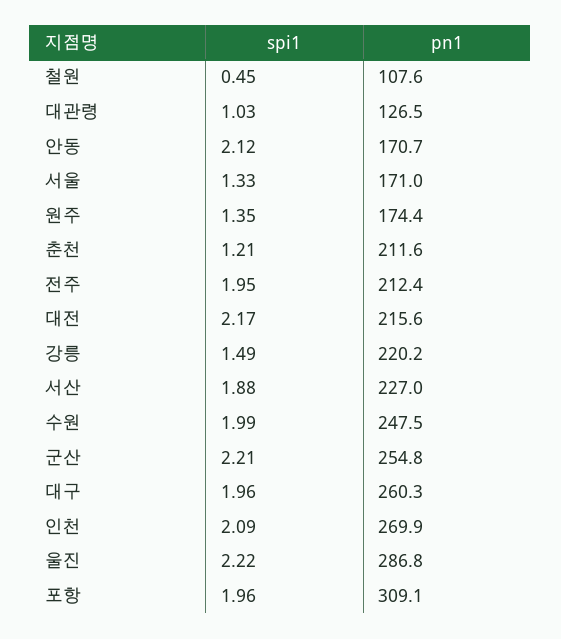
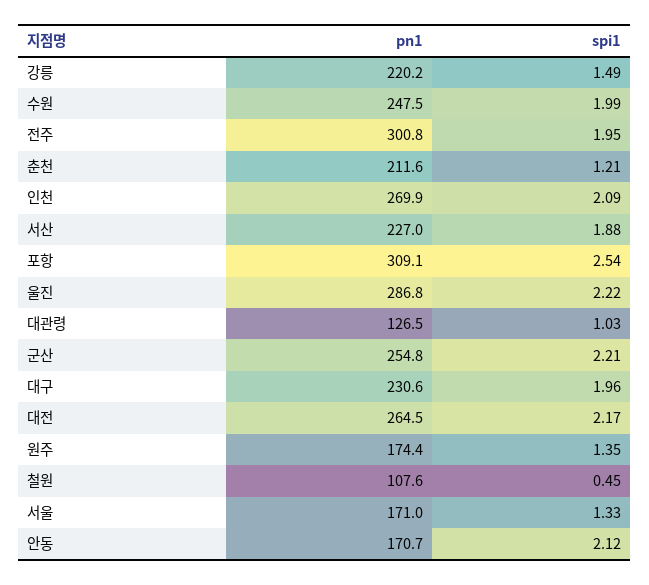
  {
    "spi1": {
      "철원": 0.45,
      "대관령": 1.03,
      "안동": 2.12,
      "서울": 1.33,
      "원주": 1.35,
      "춘천": 1.21,
      "전주": 1.95,
      "대전": 2.17,
      "강릉": 1.49,
      "서산": 1.88,
      "수원": 1.99,
      "군산": 2.21,
      "대구": 1.96,
      "인천": 2.09,
      "울진": 2.22,
-     "포항": 1.96
+     "포항": 2.54
    },
    "pn1": {
      "철원": 107.6,
      "대관령": 126.5,
      "안동": 170.7,
      "서울": 171,
      "원주": 174.4,
      "춘천": 211.6,
-     "전주": 212.4,
+     "전주": 300.8,
-     "대전": 215.6,
+     "대전": 264.5,
      "강릉": 220.2,
      "서산": 227,
      "수원": 247.5,
      "군산": 254.8,
-     "대구": 260.3,
+     "대구": 230.6,
      "인천": 269.9,
      "울진": 286.8,
      "포항": 309.1
    }
  }

